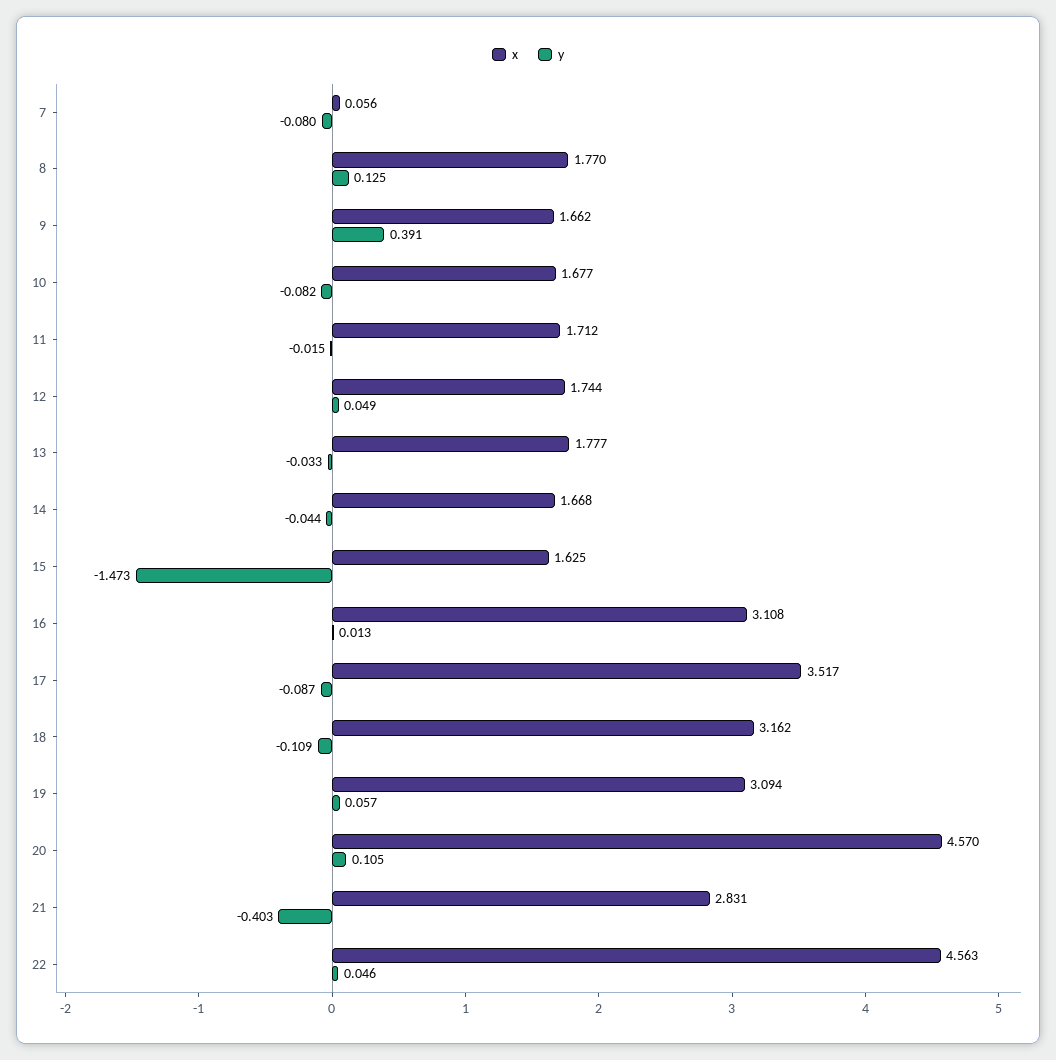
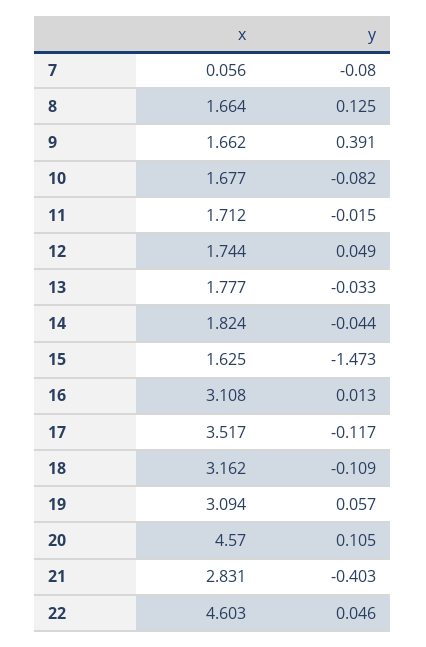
  {
    "x": {
      "7": 0.056,
-     "8": 1.77,
+     "8": 1.664,
      "9": 1.662,
      "10": 1.677,
      "11": 1.712,
      "12": 1.744,
      "13": 1.777,
-     "14": 1.668,
+     "14": 1.824,
      "15": 1.625,
      "16": 3.108,
      "17": 3.517,
      "18": 3.162,
      "19": 3.094,
      "20": 4.57,
      "21": 2.831,
-     "22": 4.563
+     "22": 4.603
    },
    "y": {
      "7": -0.08,
      "8": 0.125,
      "9": 0.391,
      "10": -0.082,
      "11": -0.015,
      "12": 0.049,
      "13": -0.033,
      "14": -0.044,
      "15": -1.473,
      "16": 0.013,
-     "17": -0.087,
+     "17": -0.117,
      "18": -0.109,
      "19": 0.057,
      "20": 0.105,
      "21": -0.403,
      "22": 0.046
    }
  }

